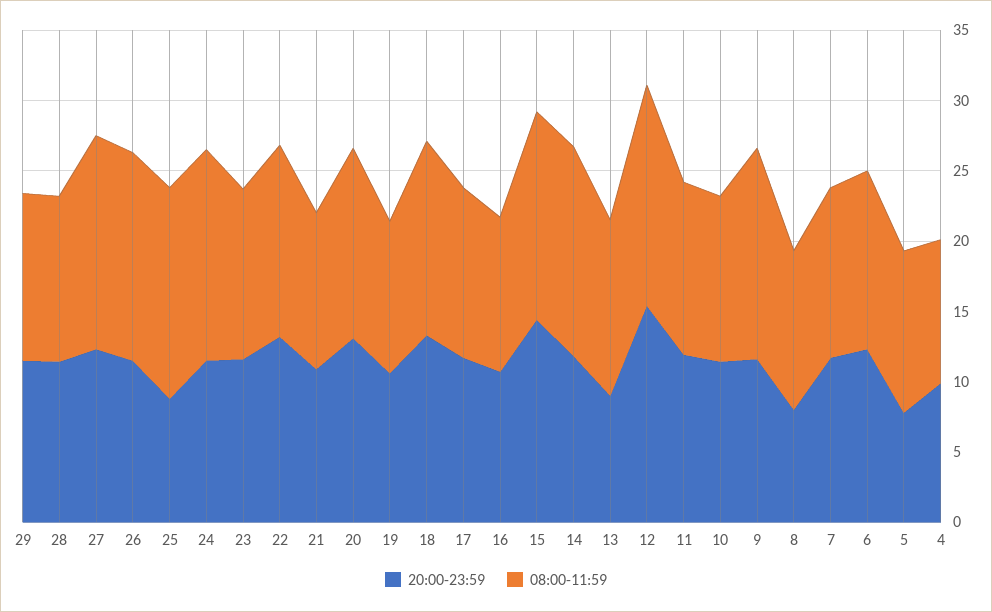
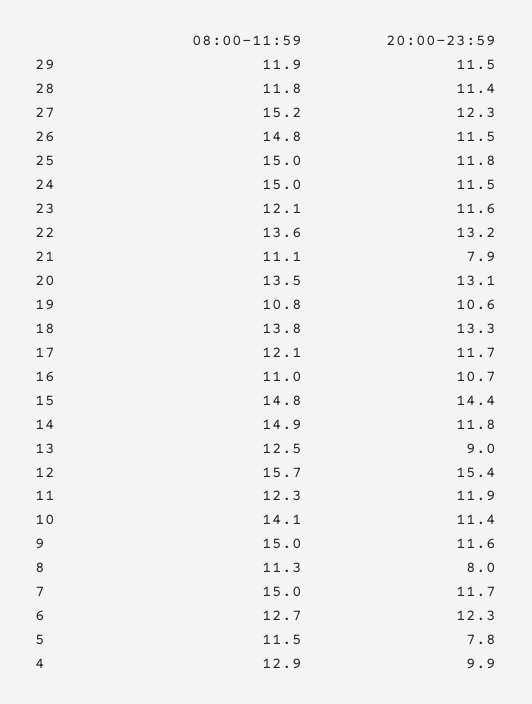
  {
    "20:00-23:59": {
      "29": 11.5,
      "28": 11.4,
      "27": 12.3,
      "26": 11.5,
-     "25": 9,
+     "25": 11.8,
      "24": 11.5,
      "23": 11.6,
      "22": 13.2,
-     "21": 11,
+     "21": 7.9,
      "20": 13.1,
      "19": 10.6,
      "18": 13.3,
      "17": 11.7,
      "16": 10.7,
      "15": 14.4,
      "14": 11.8,
      "13": 9,
      "12": 15.4,
      "11": 11.9,
      "10": 11.4,
      "9": 11.6,
      "8": 8,
      "7": 11.7,
      "6": 12.3,
      "5": 7.8,
      "4": 9.9
    },
    "08:00-11:59": {
      "29": 11.9,
      "28": 11.8,
      "27": 15.2,
      "26": 14.8,
      "25": 15,
      "24": 15,
      "23": 12.1,
      "22": 13.6,
      "21": 11.1,
      "20": 13.5,
      "19": 10.8,
      "18": 13.8,
      "17": 12.1,
      "16": 11,
      "15": 14.8,
      "14": 14.9,
      "13": 12.5,
      "12": 15.7,
      "11": 12.3,
-     "10": 12,
+     "10": 14.1,
      "9": 15,
      "8": 11.3,
-     "7": 12,
+     "7": 15,
      "6": 12.7,
      "5": 11.5,
-     "4": 10
+     "4": 12.9
    }
  }

